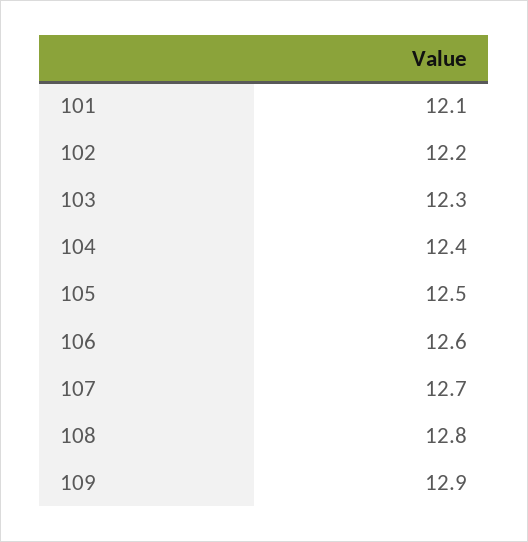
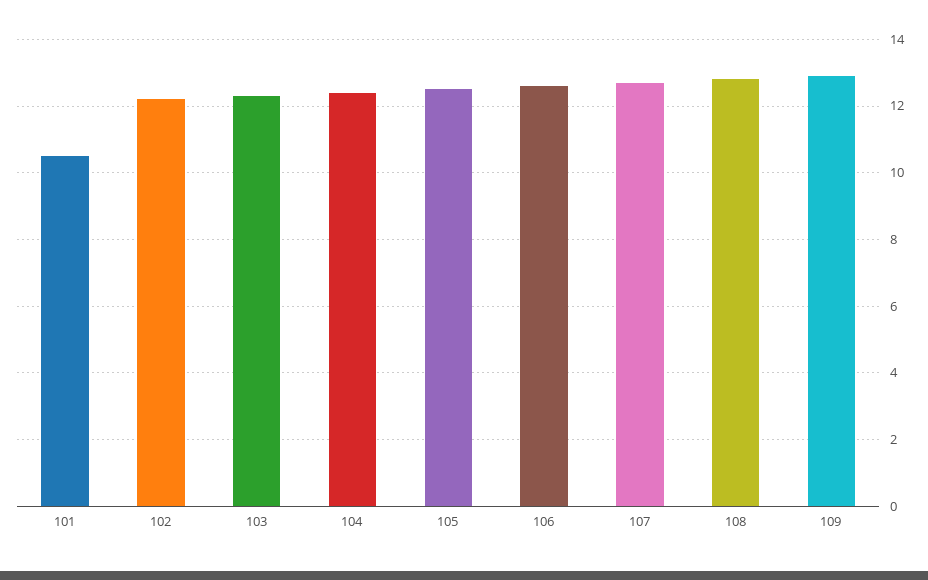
  {
-   "101": 12.1,
+   "101": 10.5,
    "102": 12.2,
    "103": 12.3,
    "104": 12.4,
    "105": 12.5,
    "106": 12.6,
    "107": 12.7,
    "108": 12.8,
    "109": 12.9
  }

